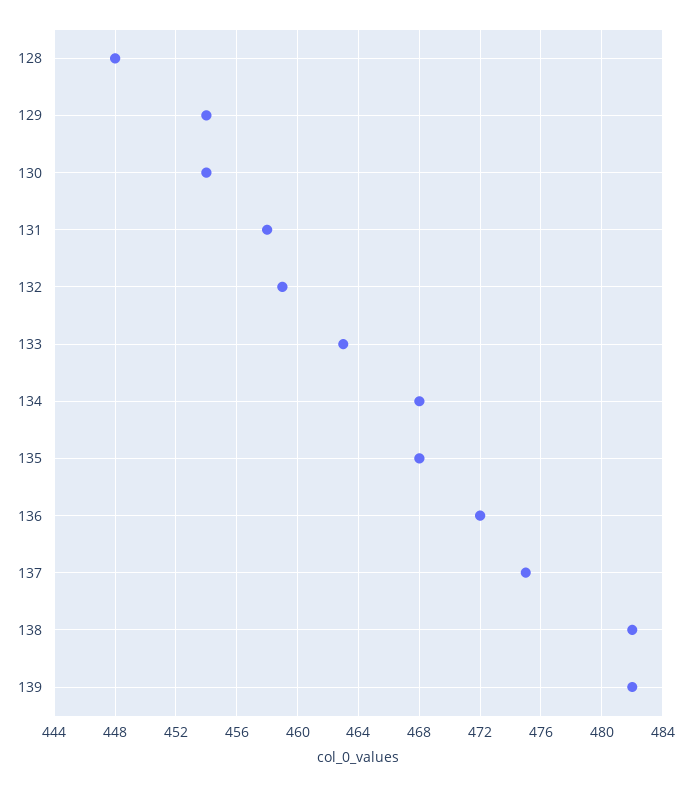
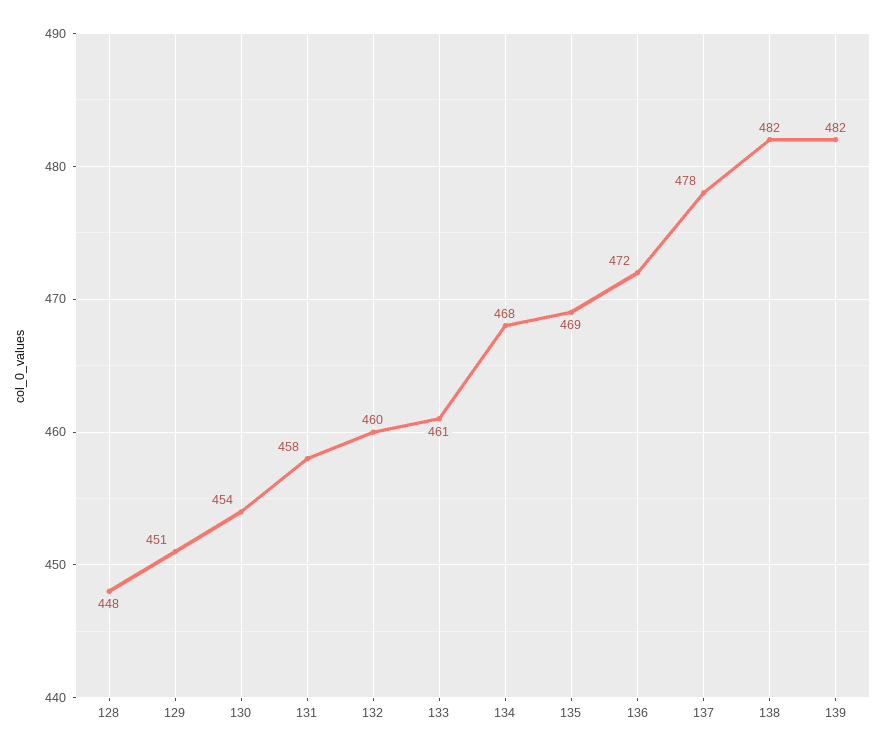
  {
    "128": 448,
-   "129": 454,
+   "129": 451,
    "130": 454,
    "131": 458,
-   "132": 459,
+   "132": 460,
-   "133": 463,
+   "133": 461,
    "134": 468,
-   "135": 468,
+   "135": 469,
    "136": 472,
-   "137": 475,
+   "137": 478,
    "138": 482,
    "139": 482
  }

